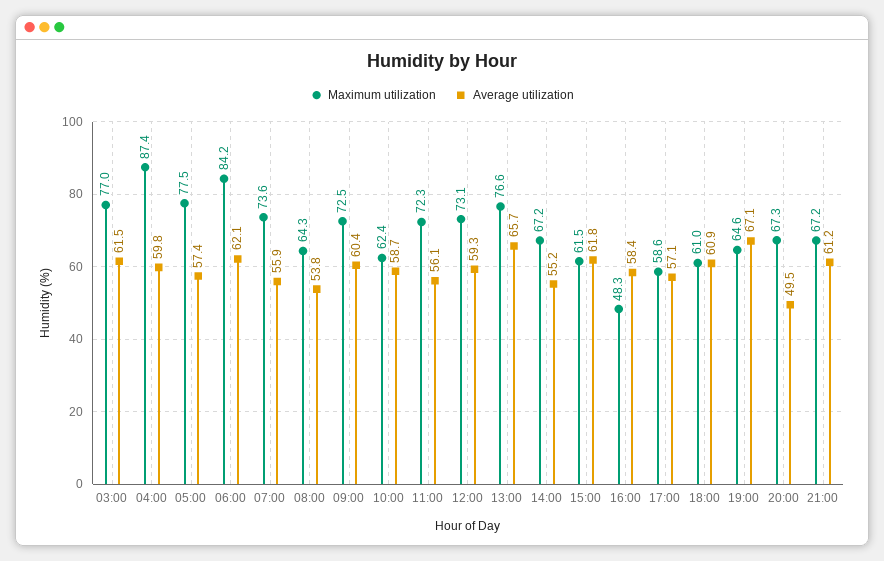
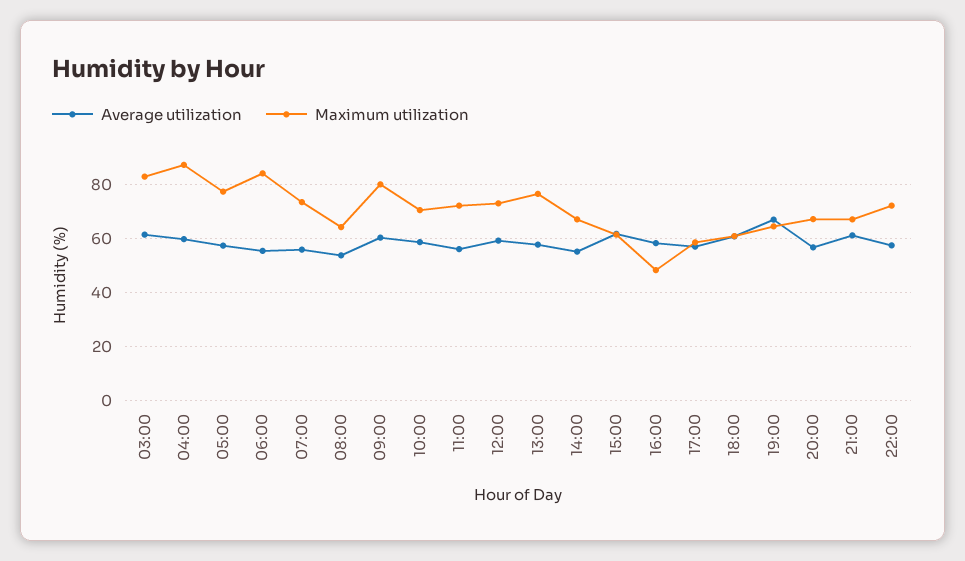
  {
    "Maximum utilization": {
-     "03:00": 77,
+     "03:00": 82.5,
      "04:00": 87.4,
      "05:00": 77.5,
      "06:00": 84.2,
      "07:00": 73.6,
      "08:00": 64.3,
-     "09:00": 72.5,
+     "09:00": 80,
-     "10:00": 62.4,
+     "10:00": 70,
      "11:00": 72.3,
      "12:00": 73.1,
      "13:00": 76.6,
      "14:00": 67.2,
      "15:00": 61.5,
      "16:00": 48.3,
      "17:00": 58.6,
      "18:00": 61,
      "19:00": 64.6,
      "20:00": 67.3,
-     "21:00": 67.2
+     "21:00": 67.2,
+     "22:00": 72.5
    },
    "Average utilization": {
      "03:00": 61.5,
      "04:00": 59.8,
      "05:00": 57.4,
-     "06:00": 62.1,
+     "06:00": 55,
      "07:00": 55.9,
      "08:00": 53.8,
      "09:00": 60.4,
      "10:00": 58.7,
      "11:00": 56.1,
      "12:00": 59.3,
-     "13:00": 65.7,
+     "13:00": 57.5,
      "14:00": 55.2,
      "15:00": 61.8,
      "16:00": 58.4,
      "17:00": 57.1,
      "18:00": 60.9,
      "19:00": 67.1,
-     "20:00": 49.5,
+     "20:00": 57.5,
-     "21:00": 61.2
+     "21:00": 61.2,
+     "22:00": 57.5
    }
  }

